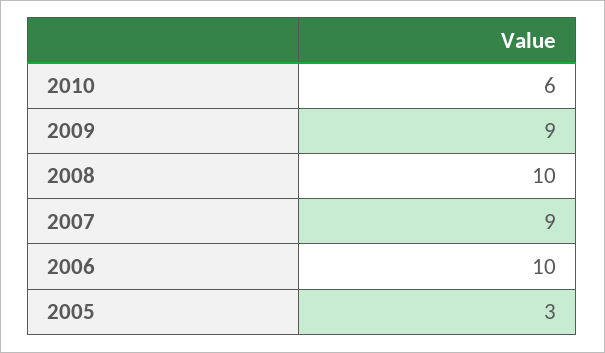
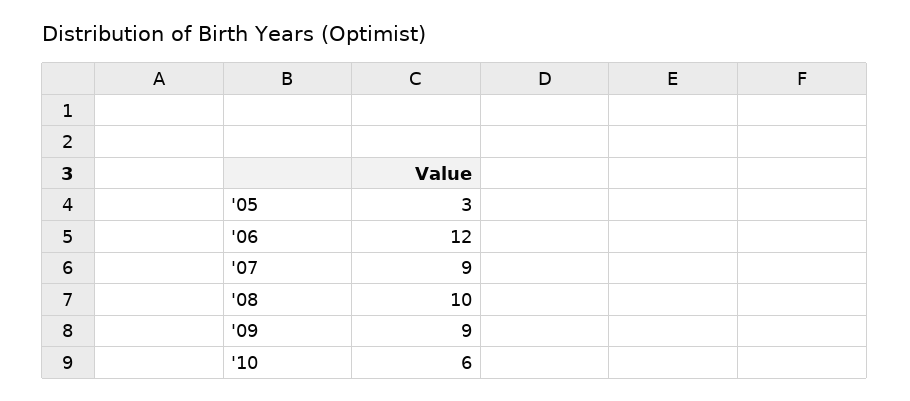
  {
    "2010": 6,
    "2009": 9,
    "2008": 10,
    "2007": 9,
-   "2006": 10,
+   "2006": 12,
    "2005": 3
  }

